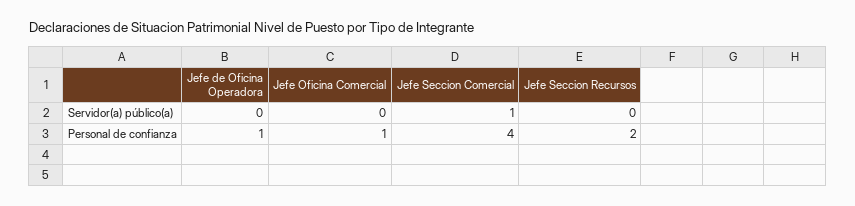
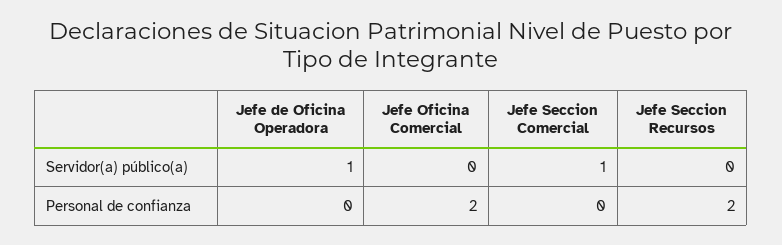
  {
    "Jefe de Oficina Operadora": {
-     "Servidor(a) público(a)": 0,
+     "Servidor(a) público(a)": 1,
-     "Personal de confianza": 1
+     "Personal de confianza": 0
    },
    "Jefe Oficina Comercial": {
      "Servidor(a) público(a)": 0,
-     "Personal de confianza": 1
+     "Personal de confianza": 2
    },
    "Jefe Seccion Comercial": {
      "Servidor(a) público(a)": 1,
-     "Personal de confianza": 4
+     "Personal de confianza": 0
    },
    "Jefe Seccion Recursos": {
      "Servidor(a) público(a)": 0,
      "Personal de confianza": 2
    }
  }

